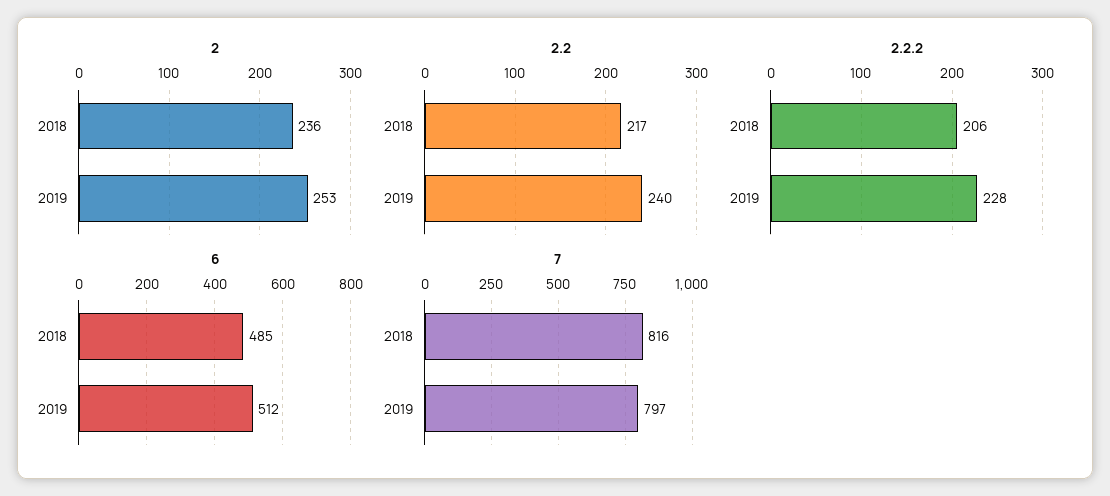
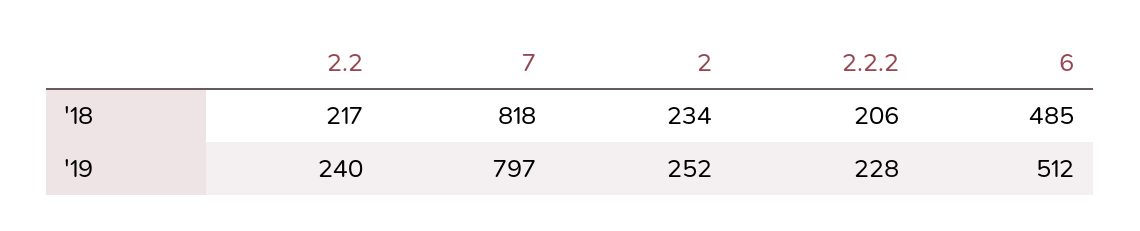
  {
    "2": {
-     "2018": 236,
+     "2018": 234,
-     "2019": 253
+     "2019": 252
    },
    "2.2": {
      "2018": 217,
      "2019": 240
    },
    "2.2.2": {
      "2018": 206,
      "2019": 228
    },
    "6": {
      "2018": 485,
      "2019": 512
    },
    "7": {
-     "2018": 816,
+     "2018": 818,
      "2019": 797
    }
  }

